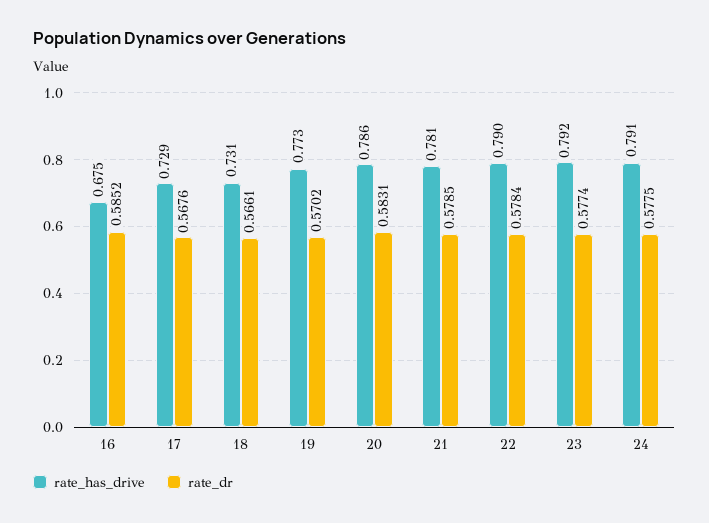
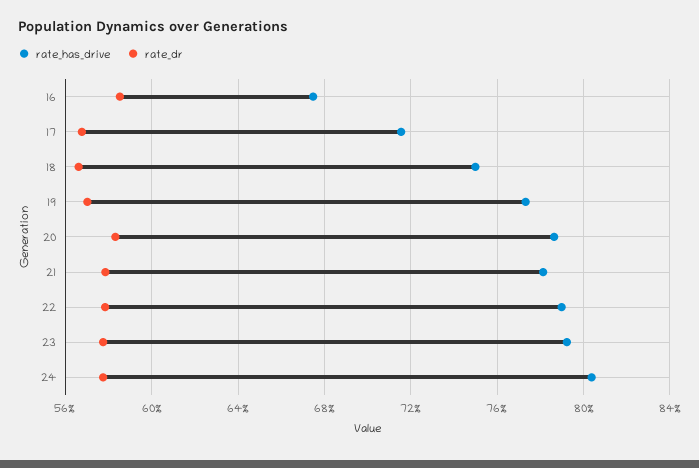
  {
    "rate_has_drive": {
      "16": 0.675,
-     "17": 0.729,
+     "17": 0.715,
-     "18": 0.731,
+     "18": 0.75,
      "19": 0.773,
      "20": 0.786,
      "21": 0.781,
      "22": 0.79,
      "23": 0.792,
-     "24": 0.791
+     "24": 0.805
    },
    "rate_dr": {
      "16": 0.5852,
      "17": 0.5676,
      "18": 0.5661,
      "19": 0.5702,
      "20": 0.5831,
      "21": 0.5785,
      "22": 0.5784,
      "23": 0.5774,
      "24": 0.5775
    }
  }

